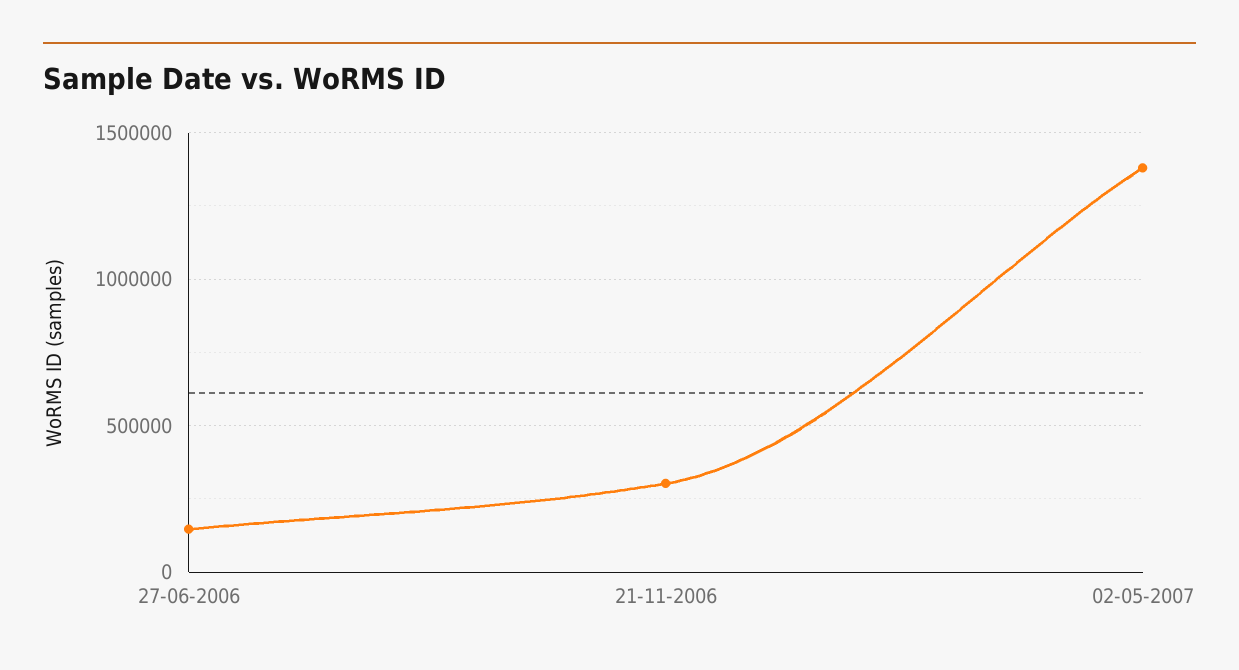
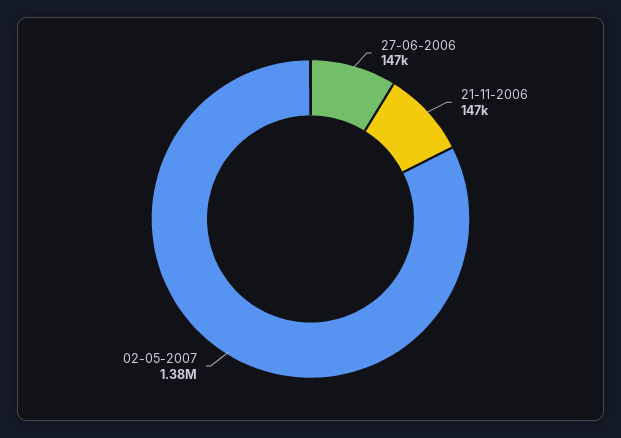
  {
    "27-06-2006": 147000,
-   "21-11-2006": 300000,
+   "21-11-2006": 147000,
    "02-05-2007": 1380000
  }

